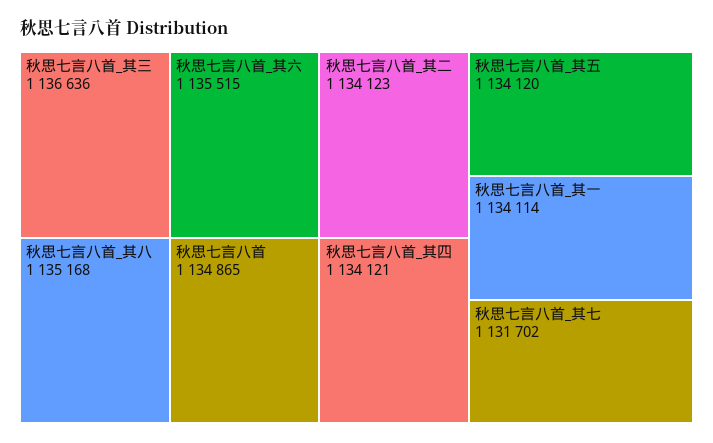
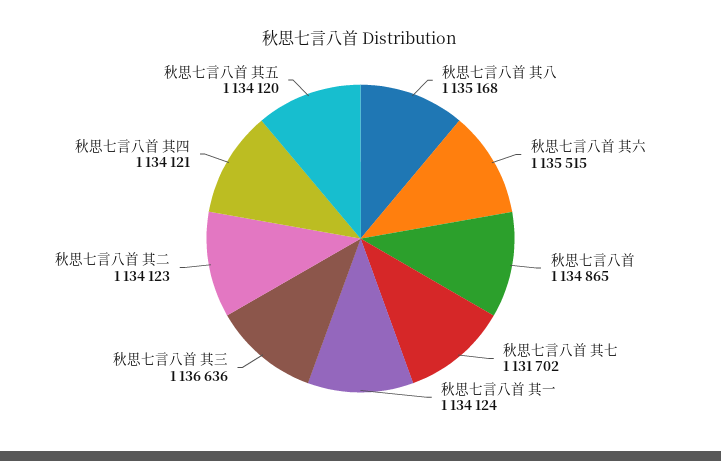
  {
    "秋思七言八首_其三": 1136636,
    "秋思七言八首_其六": 1135515,
    "秋思七言八首_其八": 1135168,
    "秋思七言八首": 1134865,
    "秋思七言八首_其二": 1134123,
    "秋思七言八首_其四": 1134121,
    "秋思七言八首_其五": 1134120,
-   "秋思七言八首_其一": 1134114,
+   "秋思七言八首_其一": 1134124,
    "秋思七言八首_其七": 1131702
  }

